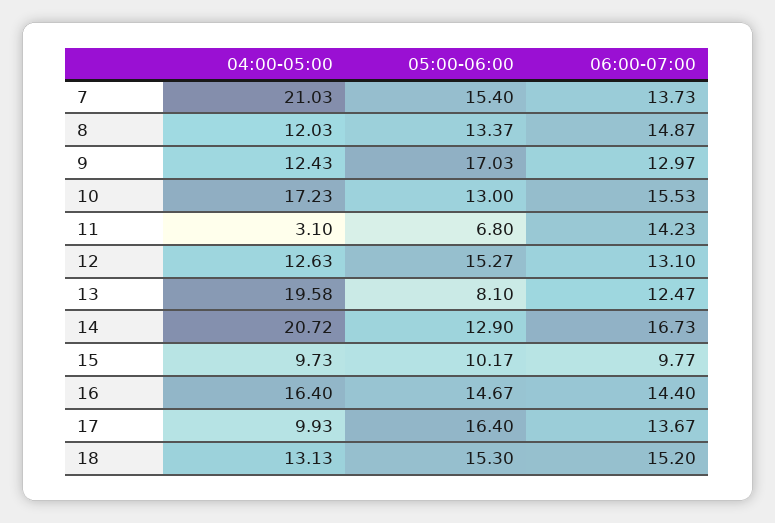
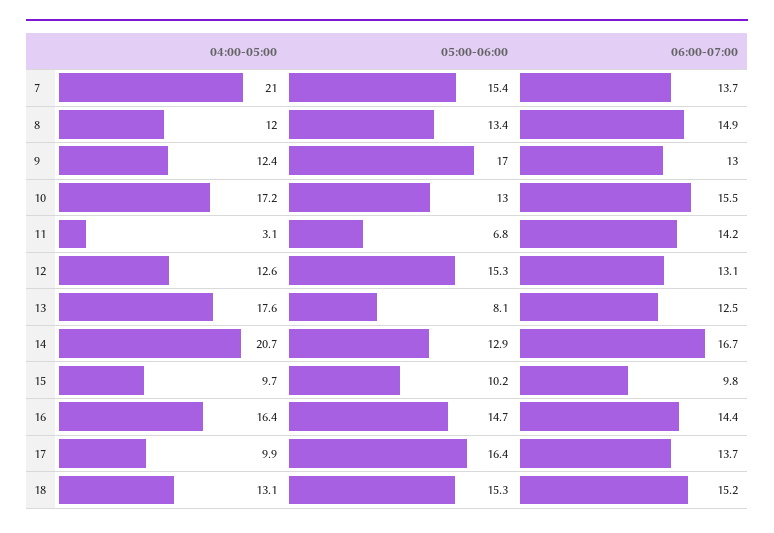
  {
    "04:00-05:00": {
      "7": 21.03,
      "8": 12.03,
      "9": 12.43,
      "10": 17.23,
      "11": 3.1,
      "12": 12.63,
-     "13": 19.58,
+     "13": 17.6,
      "14": 20.72,
      "15": 9.73,
      "16": 16.4,
      "17": 9.93,
      "18": 13.13
    },
    "05:00-06:00": {
      "7": 15.4,
      "8": 13.37,
      "9": 17.03,
      "10": 13,
      "11": 6.8,
      "12": 15.27,
      "13": 8.1,
      "14": 12.9,
      "15": 10.17,
      "16": 14.67,
      "17": 16.4,
      "18": 15.3
    },
    "06:00-07:00": {
      "7": 13.73,
      "8": 14.87,
      "9": 12.97,
      "10": 15.53,
      "11": 14.23,
      "12": 13.1,
      "13": 12.47,
      "14": 16.73,
      "15": 9.77,
      "16": 14.4,
      "17": 13.67,
      "18": 15.2
    }
  }

